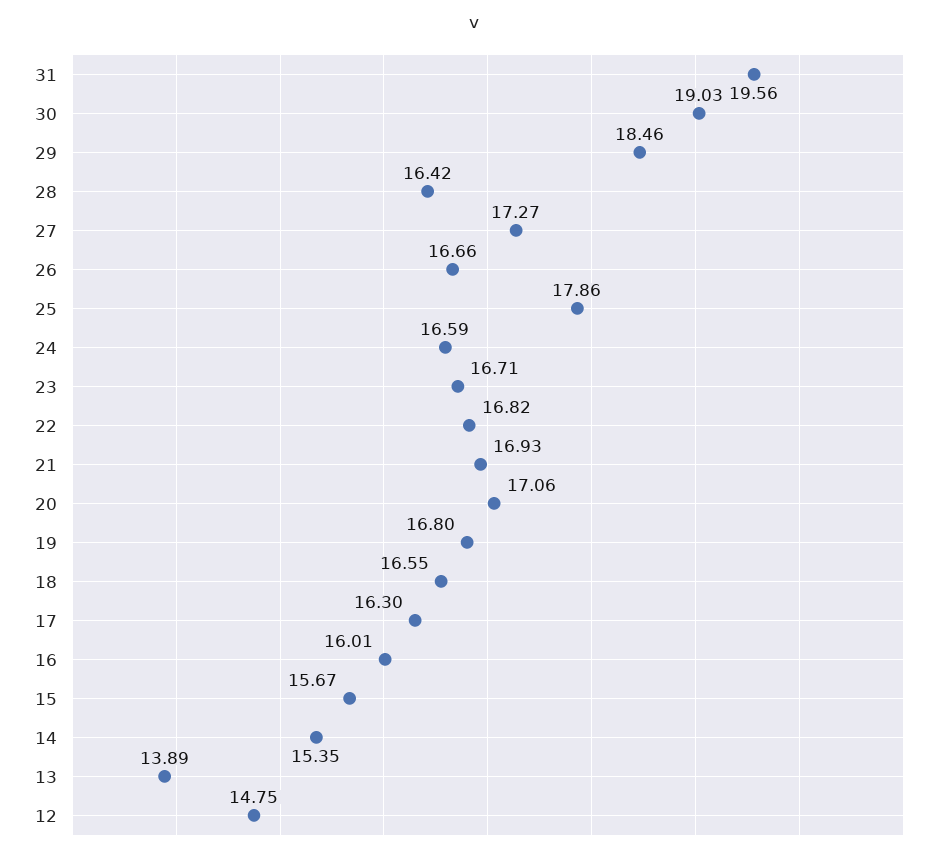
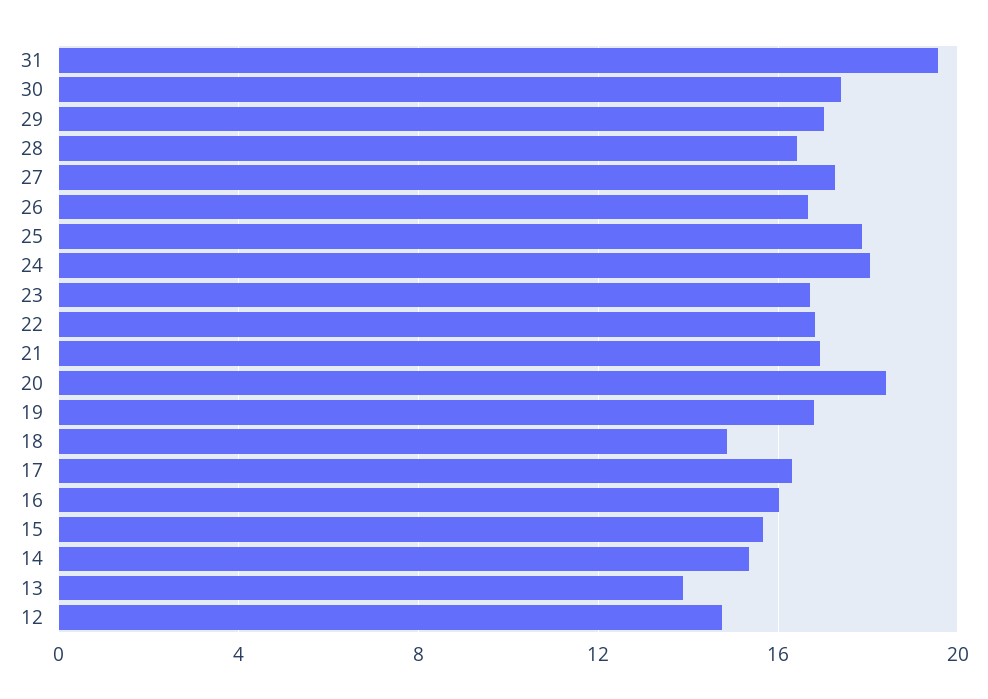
  {
    "31": 19.56,
-   "30": 19.03,
+   "30": 17.5,
-   "29": 18.46,
+   "29": 17,
    "28": 16.42,
    "27": 17.27,
    "26": 16.66,
    "25": 17.86,
-   "24": 16.59,
+   "24": 18,
    "23": 16.71,
    "22": 16.82,
    "21": 16.93,
-   "20": 17.06,
+   "20": 18.5,
    "19": 16.8,
-   "18": 16.55,
+   "18": 15,
    "17": 16.3,
    "16": 16.01,
    "15": 15.67,
    "14": 15.35,
    "13": 13.89,
    "12": 14.75
  }

